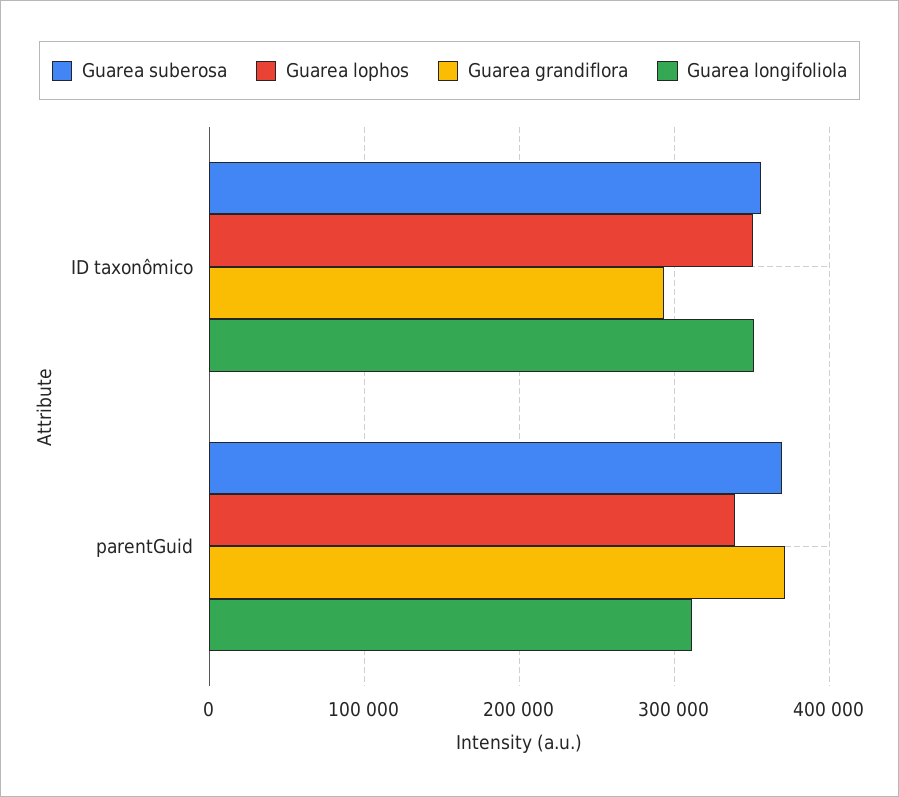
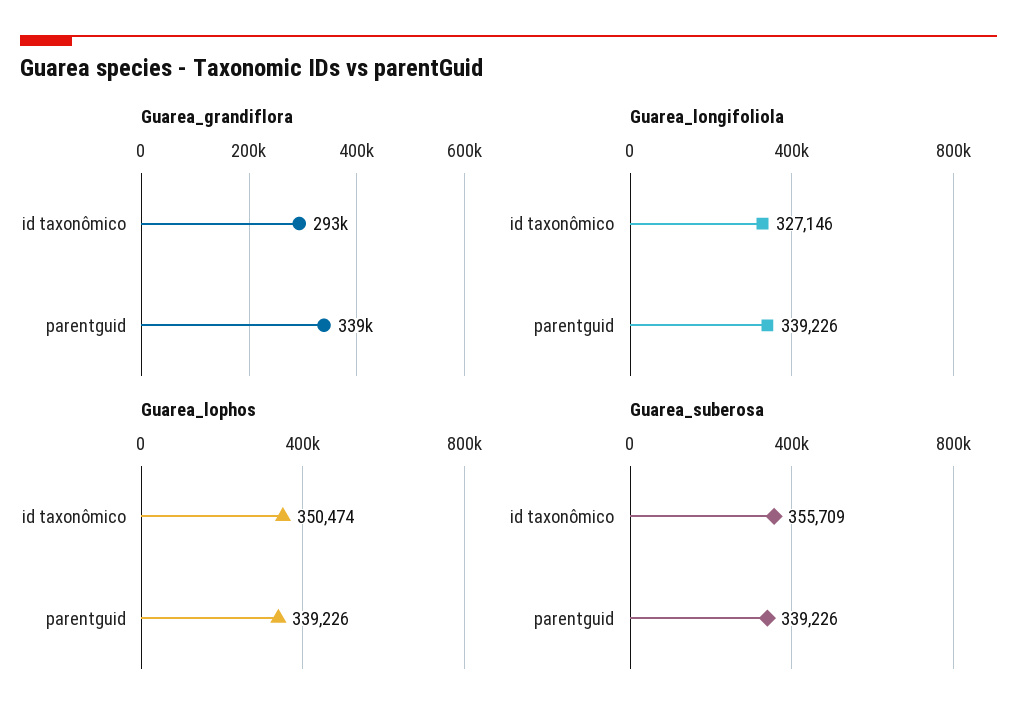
  {
    "Guarea suberosa": {
      "ID taxonômico": 355709,
-     "parentGuid": 370000
+     "parentGuid": 339226
    },
    "Guarea lophos": {
      "ID taxonômico": 350474,
      "parentGuid": 339226
    },
    "Guarea grandiflora": {
      "ID taxonômico": 293000,
-     "parentGuid": 370000
+     "parentGuid": 339000
    },
    "Guarea longifoliola": {
-     "ID taxonômico": 350000,
+     "ID taxonômico": 327146,
-     "parentGuid": 310000
+     "parentGuid": 339226
    }
  }

